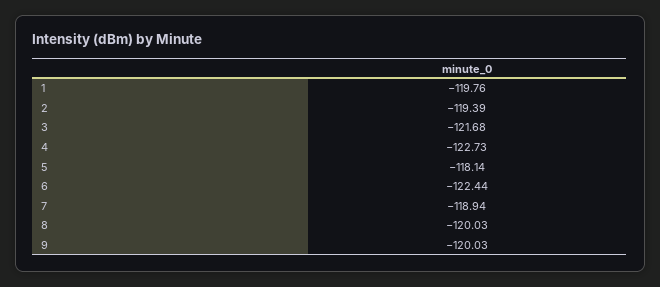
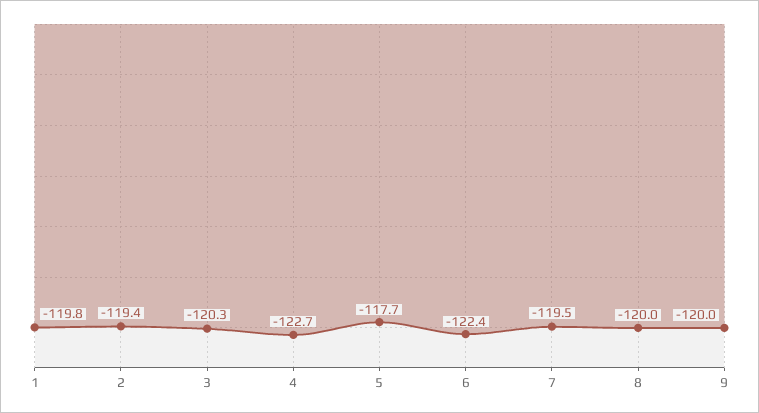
  {
    "1": -119.76,
    "2": -119.39,
-   "3": -121.68,
+   "3": -120.3,
    "4": -122.73,
-   "5": -118.14,
+   "5": -117.7,
    "6": -122.44,
-   "7": -118.94,
+   "7": -119.5,
    "8": -120.03,
    "9": -120.03
  }

